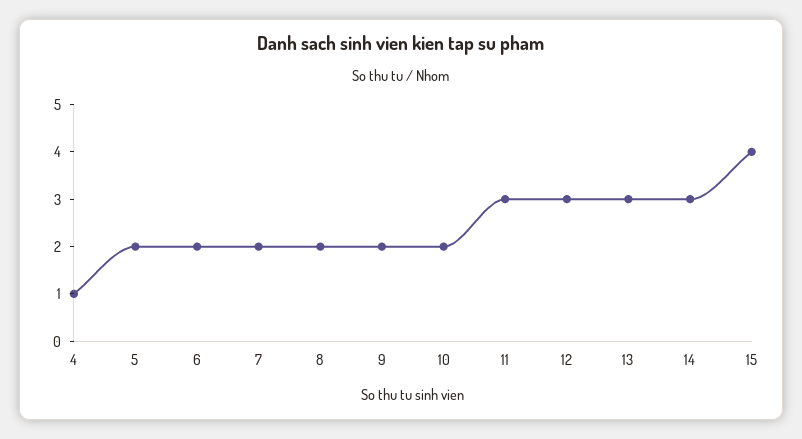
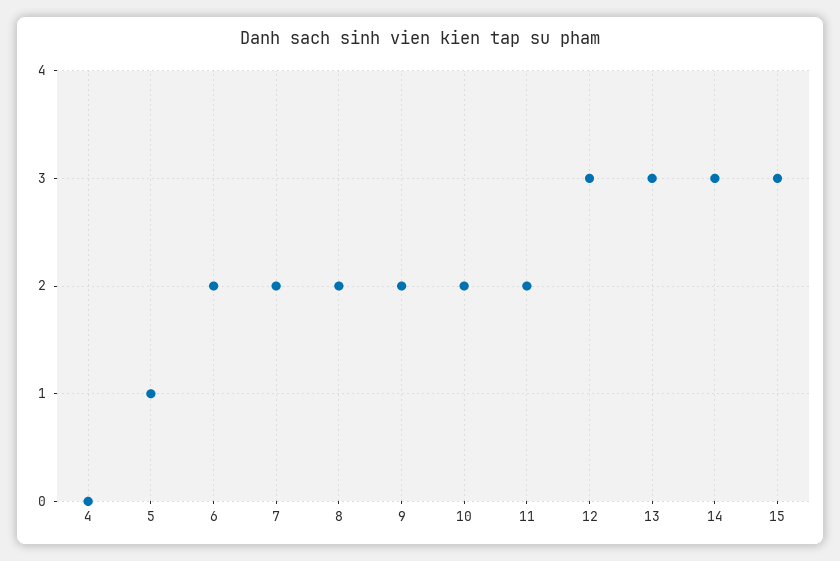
  {
-   "4": 1,
+   "4": 0,
-   "5": 2,
+   "5": 1,
    "6": 2,
    "7": 2,
    "8": 2,
    "9": 2,
    "10": 2,
-   "11": 3,
+   "11": 2,
    "12": 3,
    "13": 3,
    "14": 3,
-   "15": 4
+   "15": 3
  }

